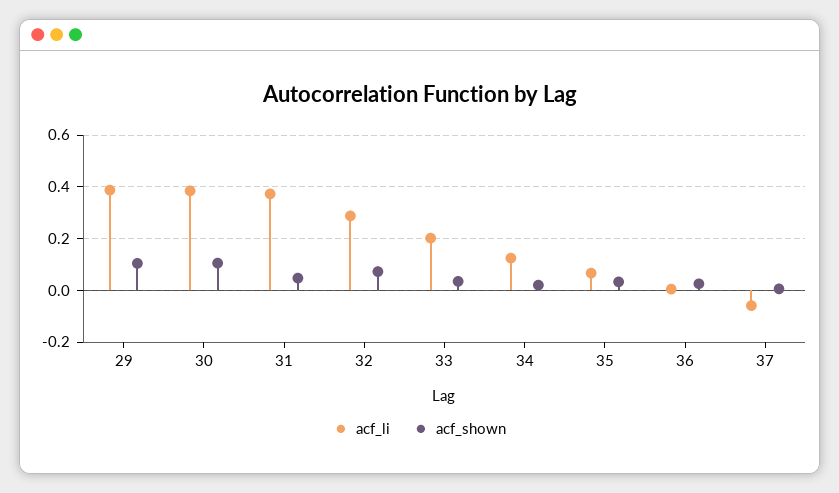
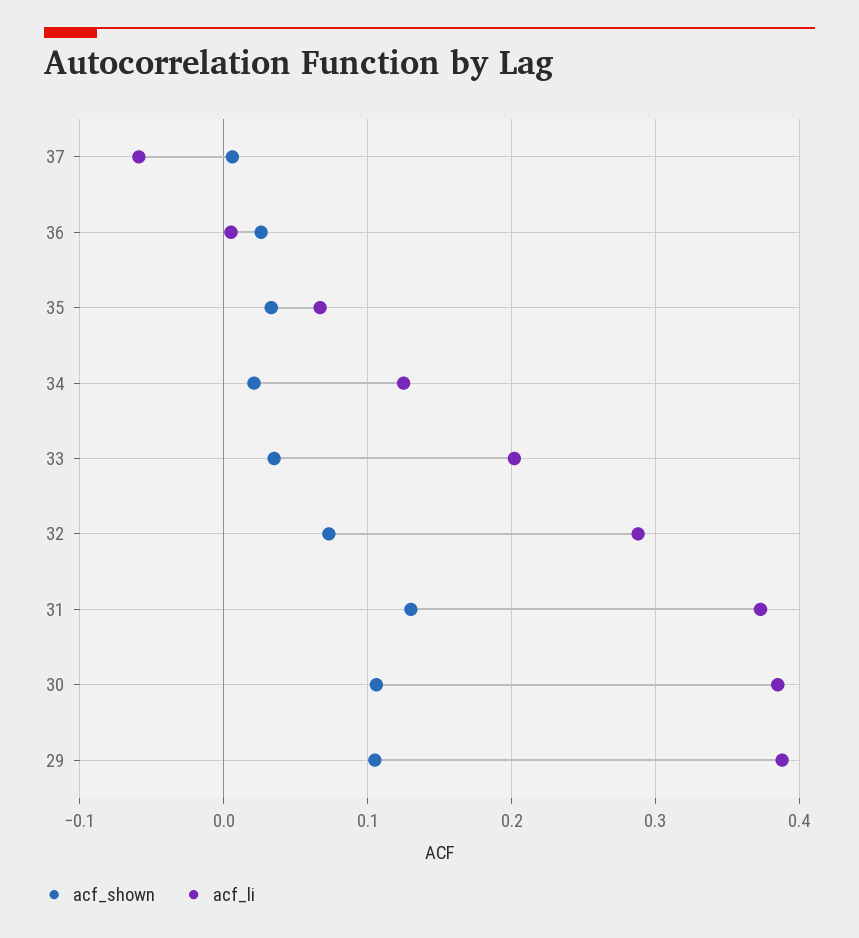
  {
    "acf_li": {
      "29": 0.39,
      "30": 0.39,
      "31": 0.37,
      "32": 0.29,
      "33": 0.2,
      "34": 0.13,
      "35": 0.07,
      "36": 0.01,
      "37": -0.06
    },
    "acf_shown": {
      "29": 0.11,
      "30": 0.11,
-     "31": 0.05,
+     "31": 0.13,
      "32": 0.07,
      "33": 0.04,
      "34": 0.02,
      "35": 0.03,
      "36": 0.03,
      "37": 0.01
    }
  }

